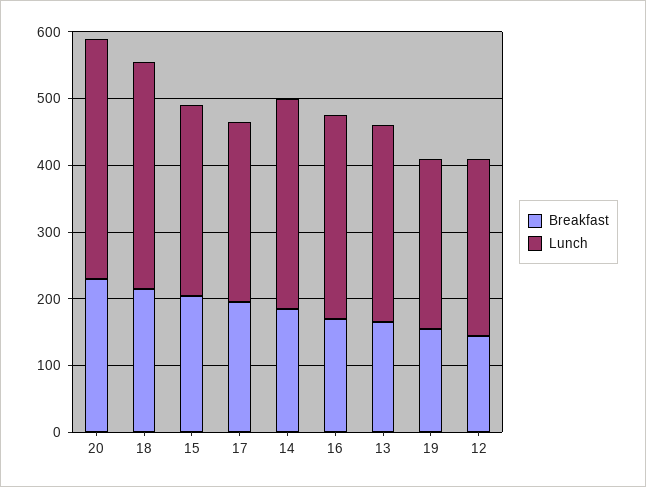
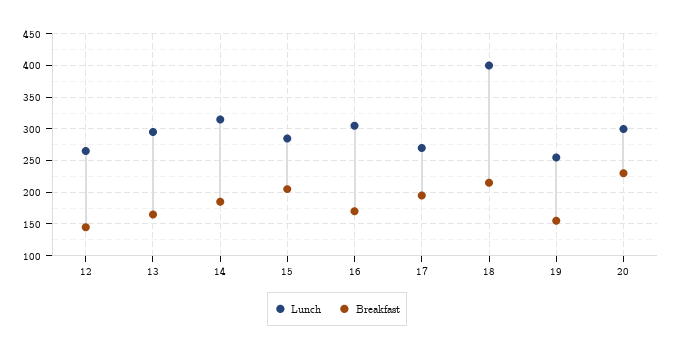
  {
    "Breakfast": {
      "20": 230,
      "18": 220,
      "15": 210,
      "17": 200,
      "14": 190,
      "16": 170,
      "13": 170,
      "19": 160,
      "12": 150
    },
    "Lunch": {
-     "20": 360,
+     "20": 300,
-     "18": 340,
+     "18": 400,
      "15": 290,
      "17": 270,
      "14": 320,
      "16": 310,
      "13": 300,
      "19": 260,
      "12": 270
    }
  }

